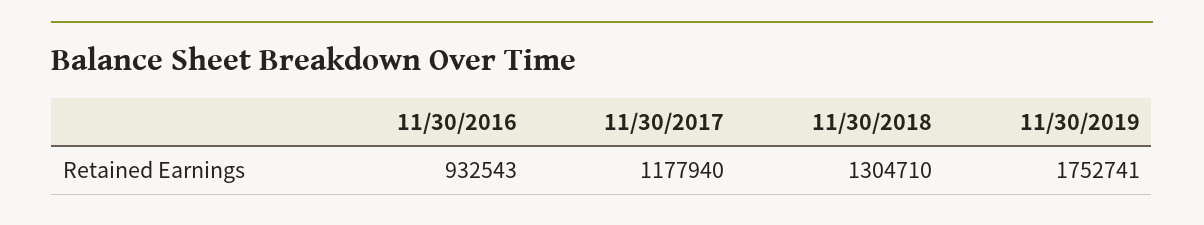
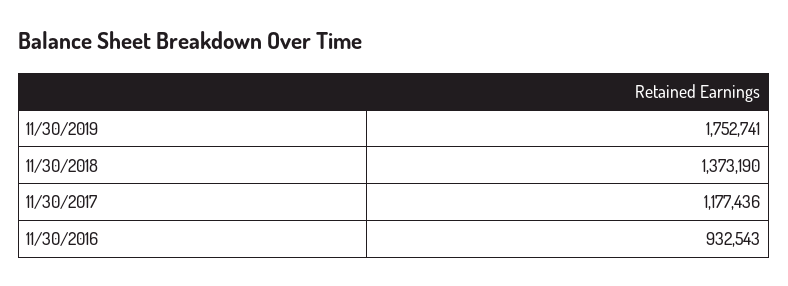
  {
    "11/30/2016": 932543,
-   "11/30/2017": 1177940,
+   "11/30/2017": 1177436,
-   "11/30/2018": 1304710,
+   "11/30/2018": 1373190,
    "11/30/2019": 1752741
  }

